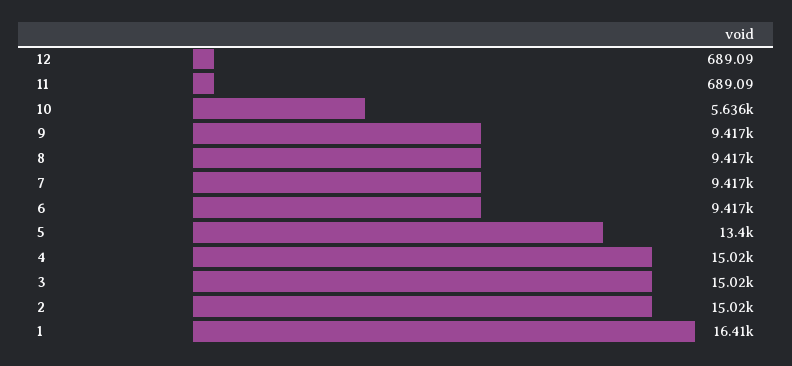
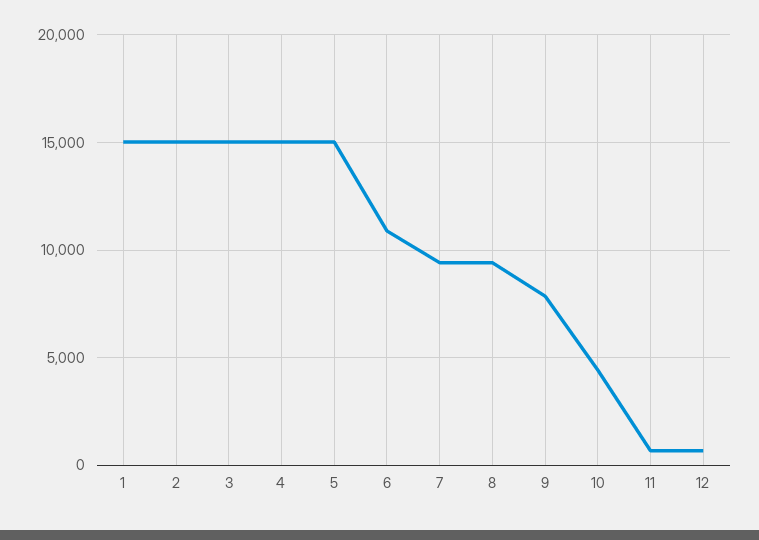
  {
    "12": 689.09,
    "11": 689.09,
-   "10": 5636,
+   "10": 4500,
-   "9": 9417,
+   "9": 8000,
    "8": 9417,
    "7": 9417,
-   "6": 9417,
+   "6": 11000,
-   "5": 13400,
+   "5": 15000,
    "4": 15020,
    "3": 15020,
    "2": 15020,
-   "1": 16410
+   "1": 15000
  }

